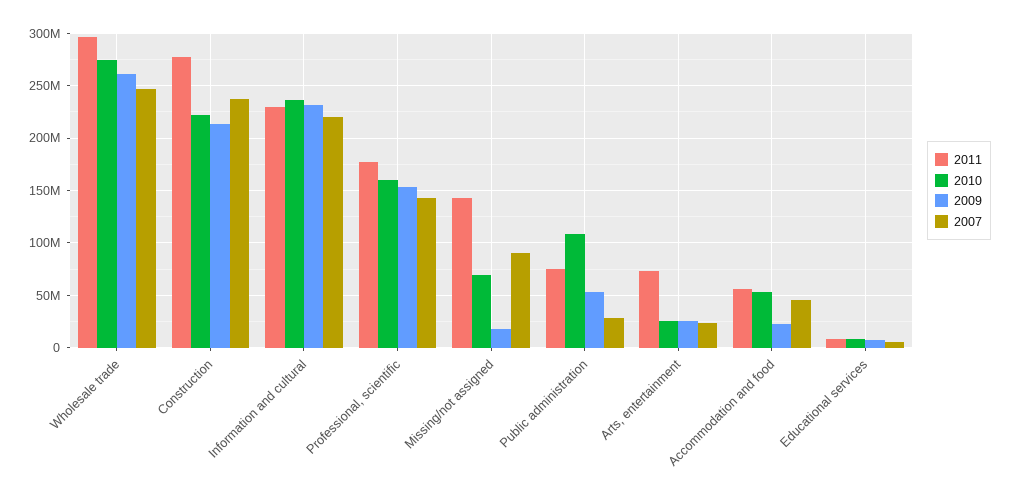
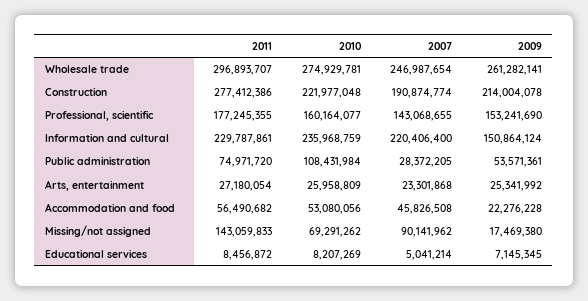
  {
    "2011": {
      "Wholesale trade": 296893707,
      "Construction": 277412386,
      "Information and cultural": 229787861,
      "Professional, scientific": 177245355,
      "Missing/not assigned": 143059833,
      "Public administration": 74971720,
-     "Arts, entertainment": 70000000,
+     "Arts, entertainment": 27180054,
      "Accommodation and food": 56490682,
      "Educational services": 8456872
    },
    "2010": {
      "Wholesale trade": 274929781,
      "Construction": 221977048,
      "Information and cultural": 235968759,
      "Professional, scientific": 160164077,
      "Missing/not assigned": 69291262,
      "Public administration": 108431984,
      "Arts, entertainment": 25958809,
      "Accommodation and food": 53080056,
      "Educational services": 8207269
    },
    "2009": {
      "Wholesale trade": 261282141,
      "Construction": 214004078,
-     "Information and cultural": 230000000,
+     "Information and cultural": 150864124,
      "Professional, scientific": 153241690,
      "Missing/not assigned": 17469380,
      "Public administration": 53571361,
      "Arts, entertainment": 25341992,
      "Accommodation and food": 22276228,
      "Educational services": 7145345
    },
    "2007": {
      "Wholesale trade": 246987654,
-     "Construction": 240000000,
+     "Construction": 190874774,
      "Information and cultural": 220406400,
      "Professional, scientific": 143068655,
      "Missing/not assigned": 90141962,
      "Public administration": 28372205,
      "Arts, entertainment": 23301868,
      "Accommodation and food": 45826508,
      "Educational services": 5041214
    }
  }

